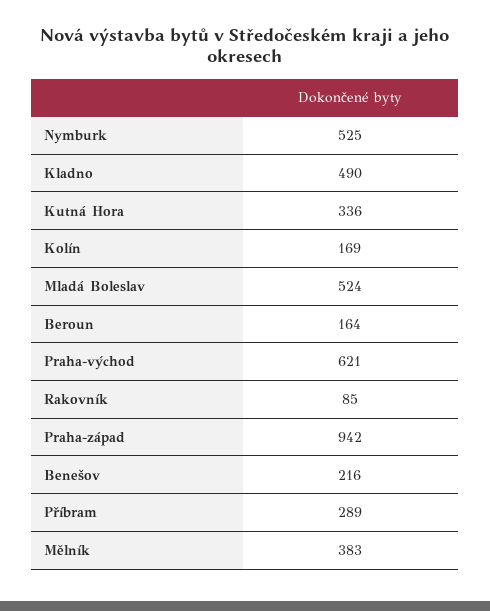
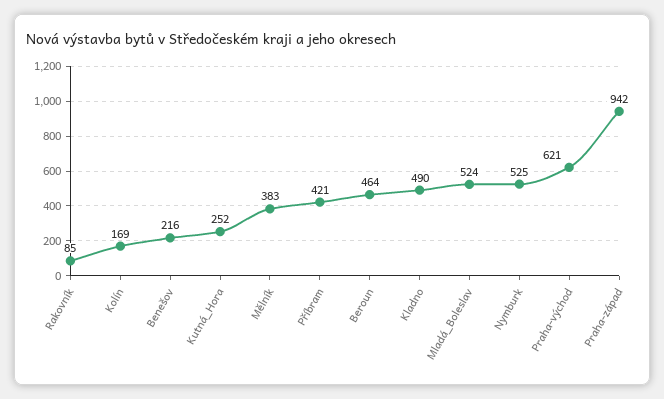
  {
    "Nymburk": 525,
    "Kladno": 490,
-   "Kutná Hora": 336,
+   "Kutná Hora": 252,
    "Kolín": 169,
    "Mladá Boleslav": 524,
-   "Beroun": 164,
+   "Beroun": 464,
    "Praha-východ": 621,
    "Rakovník": 85,
    "Praha-západ": 942,
    "Benešov": 216,
-   "Příbram": 289,
+   "Příbram": 421,
    "Mělník": 383
  }

